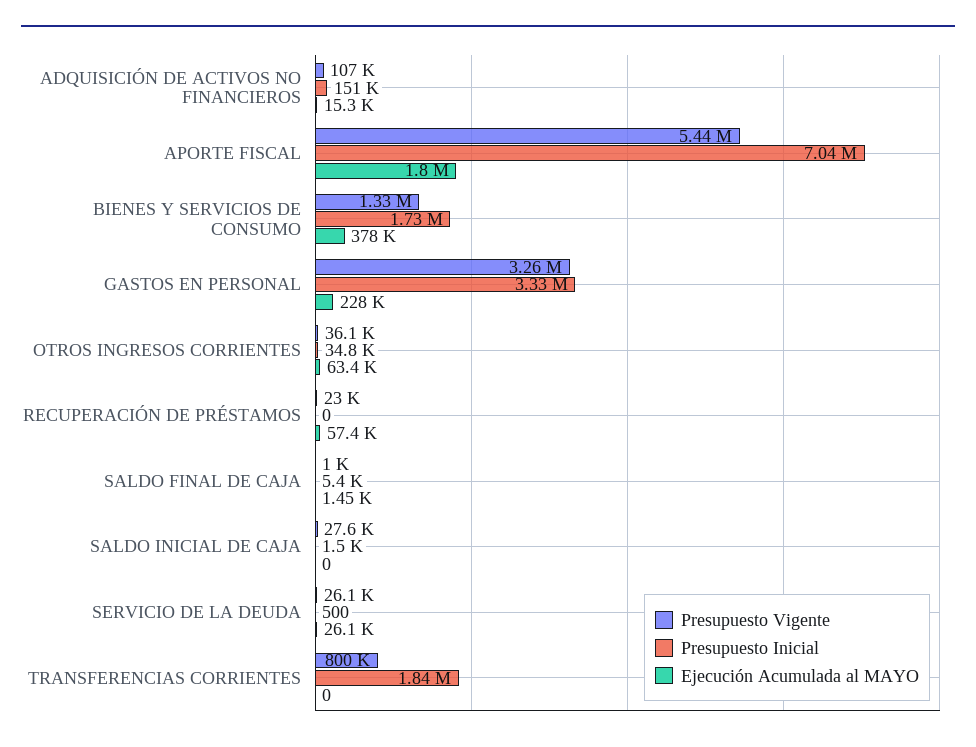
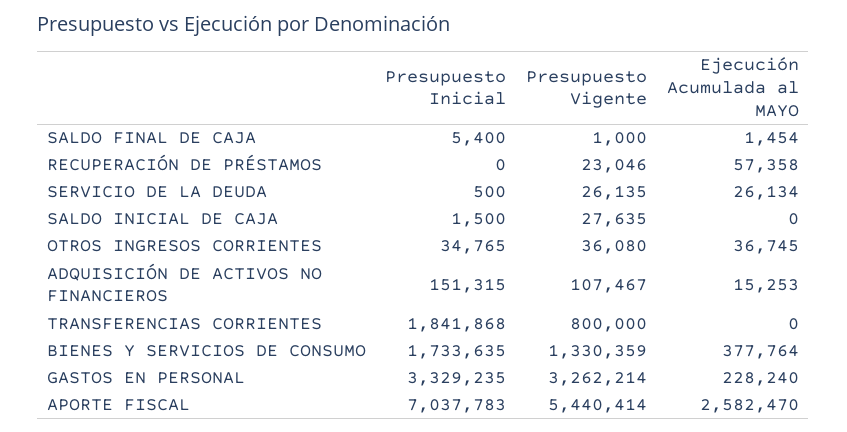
  {
    "Presupuesto Vigente": {
      "ADQUISICIÓN DE ACTIVOS NO FINANCIEROS": 107467,
      "APORTE FISCAL": 5440414,
      "BIENES Y SERVICIOS DE CONSUMO": 1330359,
      "GASTOS EN PERSONAL": 3262214,
      "OTROS INGRESOS CORRIENTES": 36080,
      "RECUPERACIÓN DE PRÉSTAMOS": 23046,
      "SALDO FINAL DE CAJA": 1000,
      "SALDO INICIAL DE CAJA": 27635,
      "SERVICIO DE LA DEUDA": 26135,
      "TRANSFERENCIAS CORRIENTES": 800000
    },
    "Presupuesto Inicial": {
      "ADQUISICIÓN DE ACTIVOS NO FINANCIEROS": 151315,
      "APORTE FISCAL": 7037783,
      "BIENES Y SERVICIOS DE CONSUMO": 1733635,
      "GASTOS EN PERSONAL": 3329235,
      "OTROS INGRESOS CORRIENTES": 34765,
      "RECUPERACIÓN DE PRÉSTAMOS": 0,
      "SALDO FINAL DE CAJA": 5400,
      "SALDO INICIAL DE CAJA": 1500,
      "SERVICIO DE LA DEUDA": 500,
      "TRANSFERENCIAS CORRIENTES": 1841868
    },
    "Ejecución Acumulada al MAYO": {
      "ADQUISICIÓN DE ACTIVOS NO FINANCIEROS": 15253,
-     "APORTE FISCAL": 1800000,
+     "APORTE FISCAL": 2582470,
      "BIENES Y SERVICIOS DE CONSUMO": 377764,
      "GASTOS EN PERSONAL": 228240,
-     "OTROS INGRESOS CORRIENTES": 63400,
+     "OTROS INGRESOS CORRIENTES": 36745,
      "RECUPERACIÓN DE PRÉSTAMOS": 57358,
      "SALDO FINAL DE CAJA": 1454,
      "SALDO INICIAL DE CAJA": 0,
      "SERVICIO DE LA DEUDA": 26134,
      "TRANSFERENCIAS CORRIENTES": 0
    }
  }

